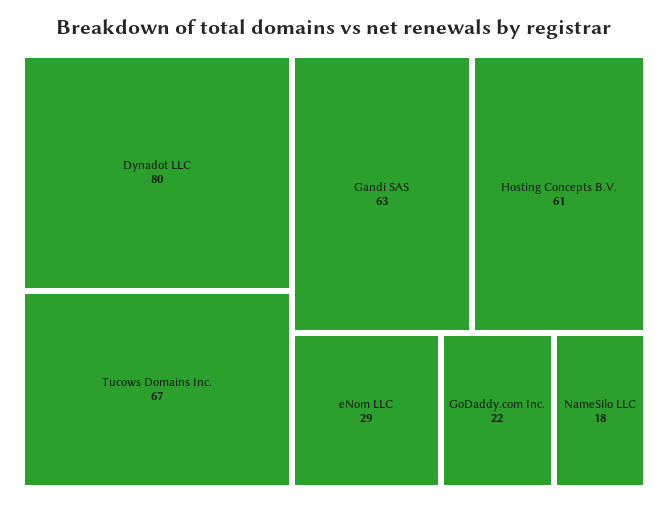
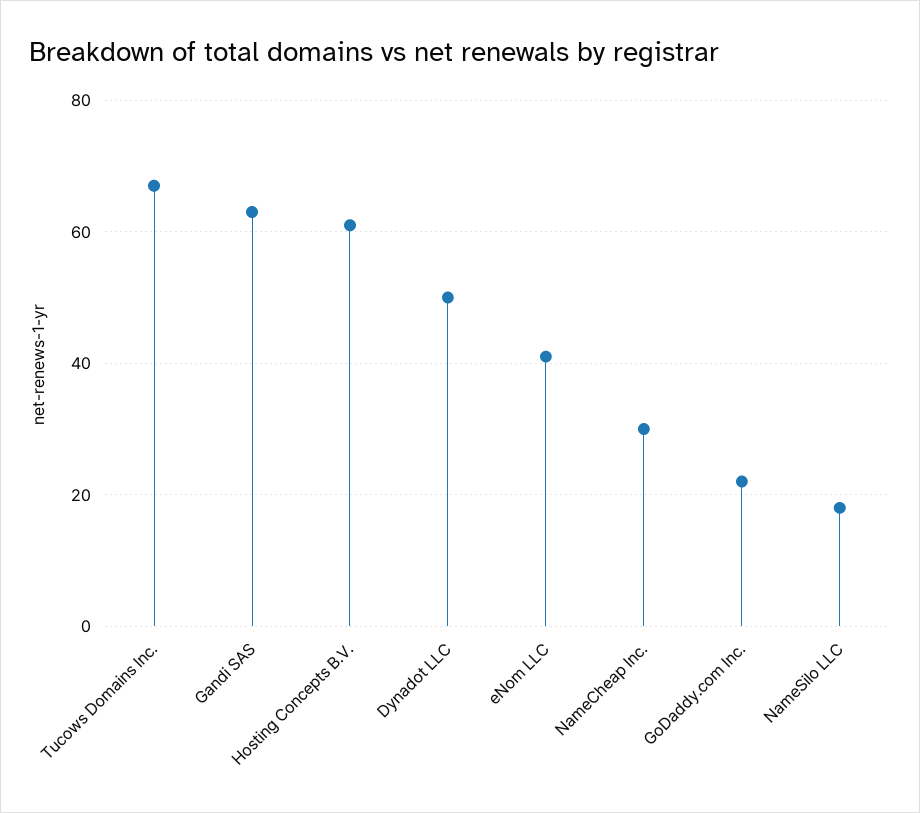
  {
-   "Dynadot LLC": 80,
+   "Dynadot LLC": 50,
    "Tucows Domains Inc.": 67,
    "Gandi SAS": 63,
    "Hosting Concepts B.V.": 61,
-   "eNom LLC": 29,
+   "eNom LLC": 40,
    "GoDaddy.com Inc.": 22,
-   "NameSilo LLC": 18
+   "NameSilo LLC": 18,
+   "NameCheap Inc.": 30
  }

